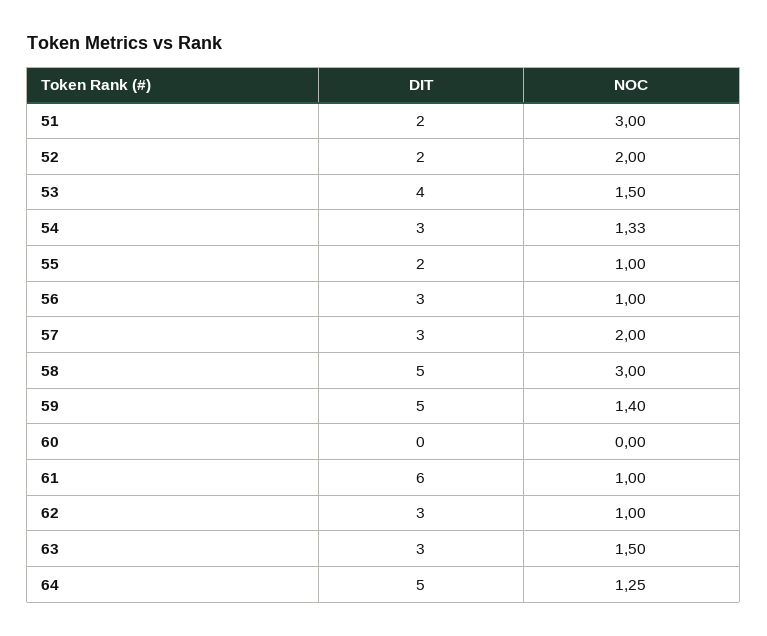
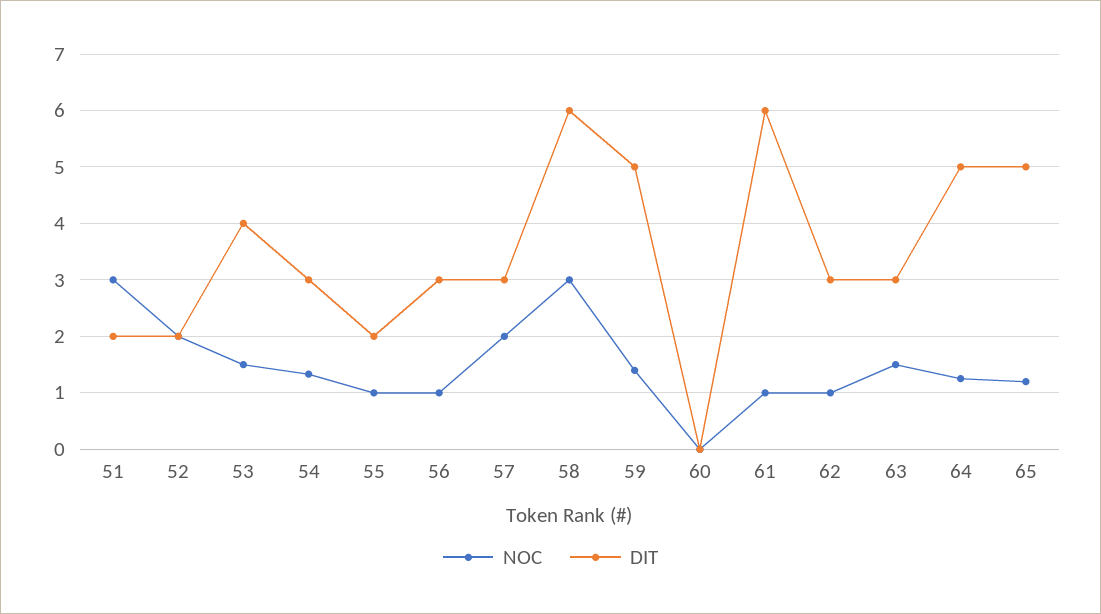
  {
    "DIT": {
      "51": 2,
      "52": 2,
      "53": 4,
      "54": 3,
      "55": 2,
      "56": 3,
      "57": 3,
-     "58": 5,
+     "58": 6,
      "59": 5,
      "60": 0,
      "61": 6,
      "62": 3,
      "63": 3,
-     "64": 5
+     "64": 5,
+     "65": 5
    },
    "NOC": {
      "51": 3,
      "52": 2,
      "53": 1.5,
      "54": 1.33,
      "55": 1,
      "56": 1,
      "57": 2,
      "58": 3,
      "59": 1.4,
      "60": 0,
      "61": 1,
      "62": 1,
      "63": 1.5,
-     "64": 1.25
+     "64": 1.25,
+     "65": 1.2
    }
  }

